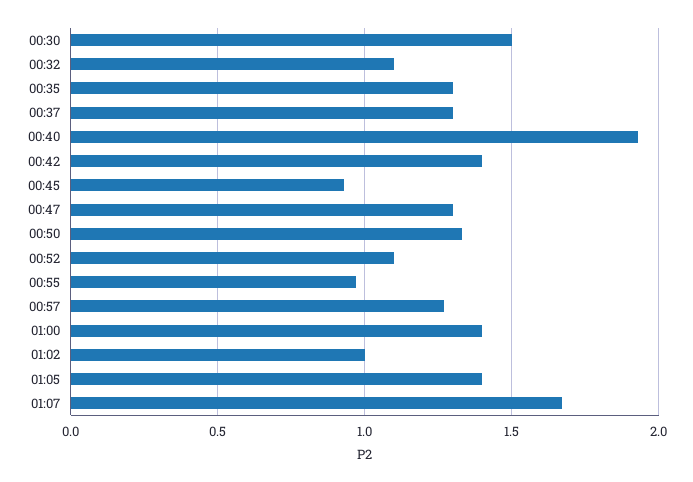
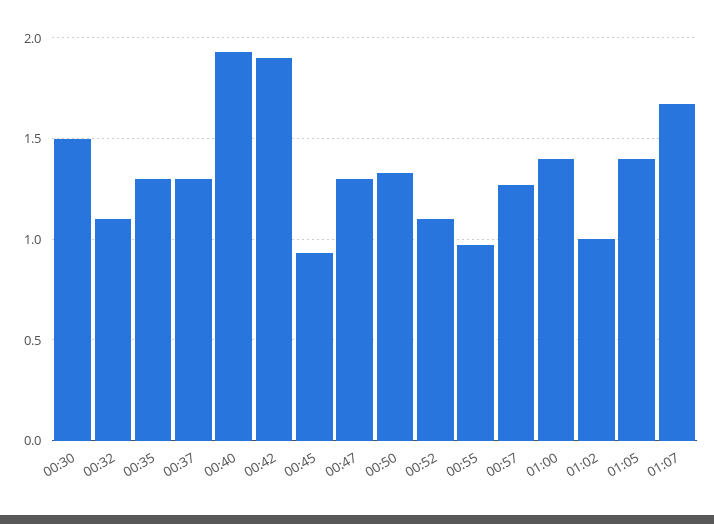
  {
    "00:30": 1.5,
    "00:32": 1.1,
    "00:35": 1.3,
    "00:37": 1.3,
    "00:40": 1.95,
-   "00:42": 1.4,
+   "00:42": 1.9,
    "00:45": 0.95,
    "00:47": 1.3,
    "00:50": 1.35,
    "00:52": 1.1,
    "00:55": 0.95,
    "00:57": 1.25,
    "01:00": 1.4,
    "01:02": 1,
    "01:05": 1.4,
    "01:07": 1.65
  }

